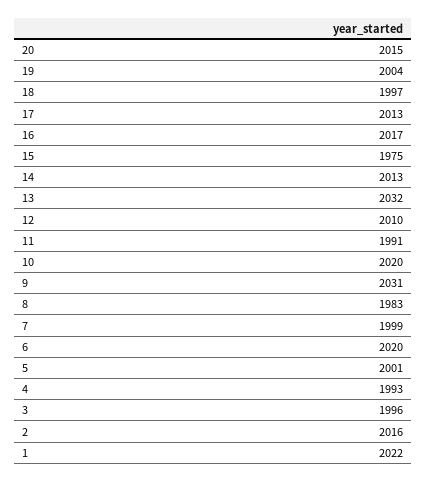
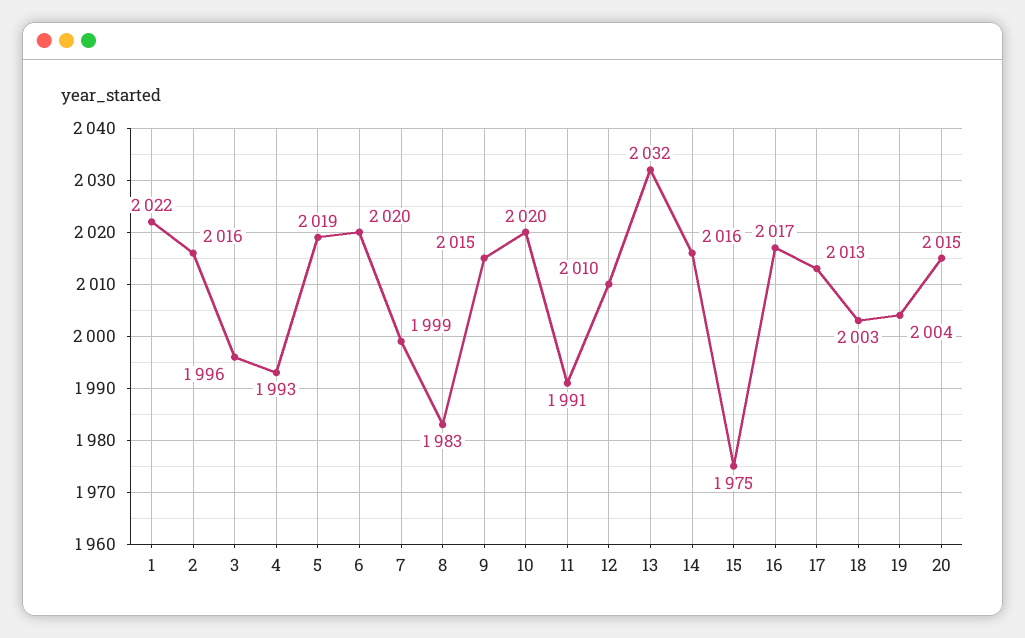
  {
    "20": 2015,
    "19": 2004,
-   "18": 1997,
+   "18": 2003,
    "17": 2013,
    "16": 2017,
    "15": 1975,
-   "14": 2013,
+   "14": 2016,
    "13": 2032,
    "12": 2010,
    "11": 1991,
    "10": 2020,
-   "9": 2031,
+   "9": 2015,
    "8": 1983,
    "7": 1999,
    "6": 2020,
-   "5": 2001,
+   "5": 2019,
    "4": 1993,
    "3": 1996,
    "2": 2016,
    "1": 2022
  }

